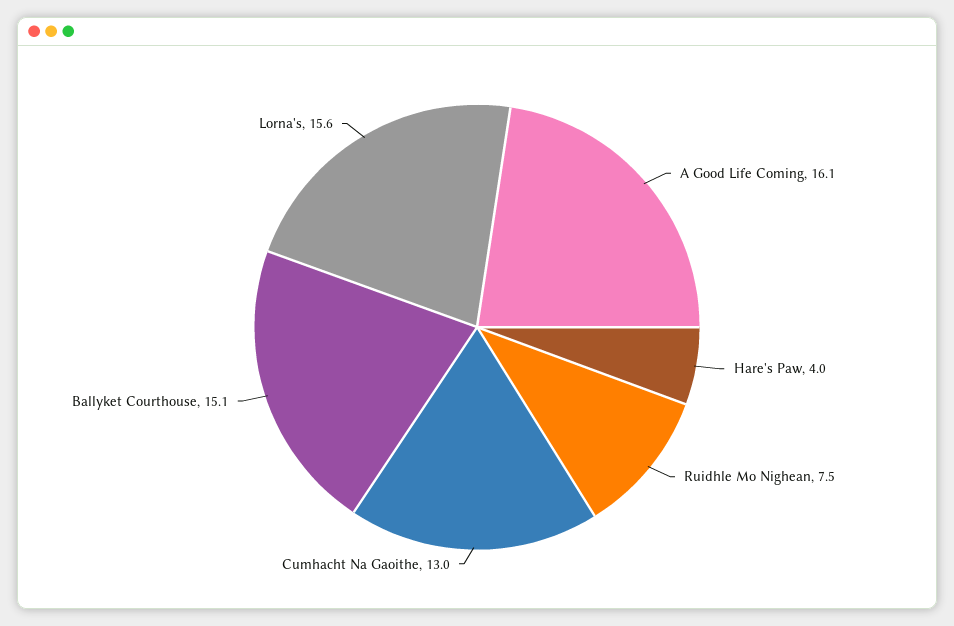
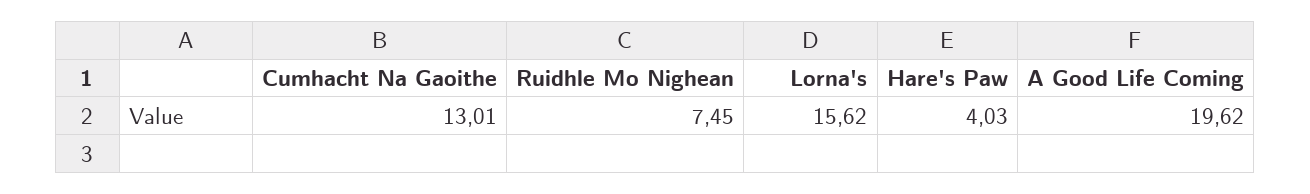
  {
-   "A Good Life Coming": 16.1,
+   "A Good Life Coming": 19.62,
    "Hare's Paw": 4.03,
    "Ruidhle Mo Nighean": 7.45,
    "Cumhacht Na Gaoithe": 13.01,
-   "Ballyket Courthouse": 15.1,
    "Lorna's": 15.62
  }

